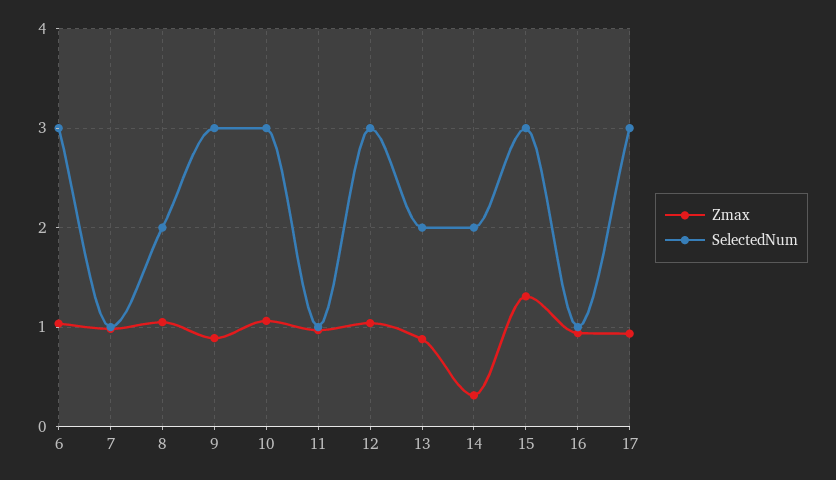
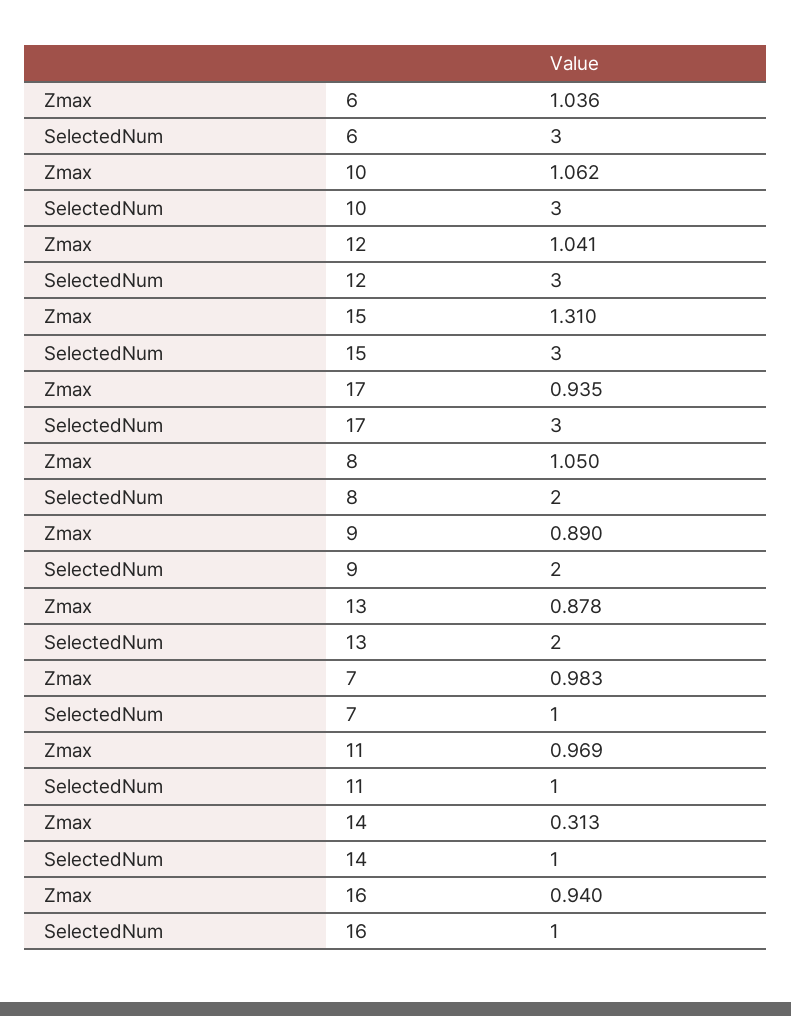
  {
    "Zmax": {
      "6": 1.036,
      "7": 0.983,
      "8": 1.05,
      "9": 0.89,
      "10": 1.062,
      "11": 0.969,
      "12": 1.041,
      "13": 0.878,
      "14": 0.313,
      "15": 1.31,
      "16": 0.94,
      "17": 0.935
    },
    "SelectedNum": {
      "6": 3,
      "7": 1,
      "8": 2,
-     "9": 3,
+     "9": 2,
      "10": 3,
      "11": 1,
      "12": 3,
      "13": 2,
-     "14": 2,
+     "14": 1,
      "15": 3,
      "16": 1,
      "17": 3
    }
  }

